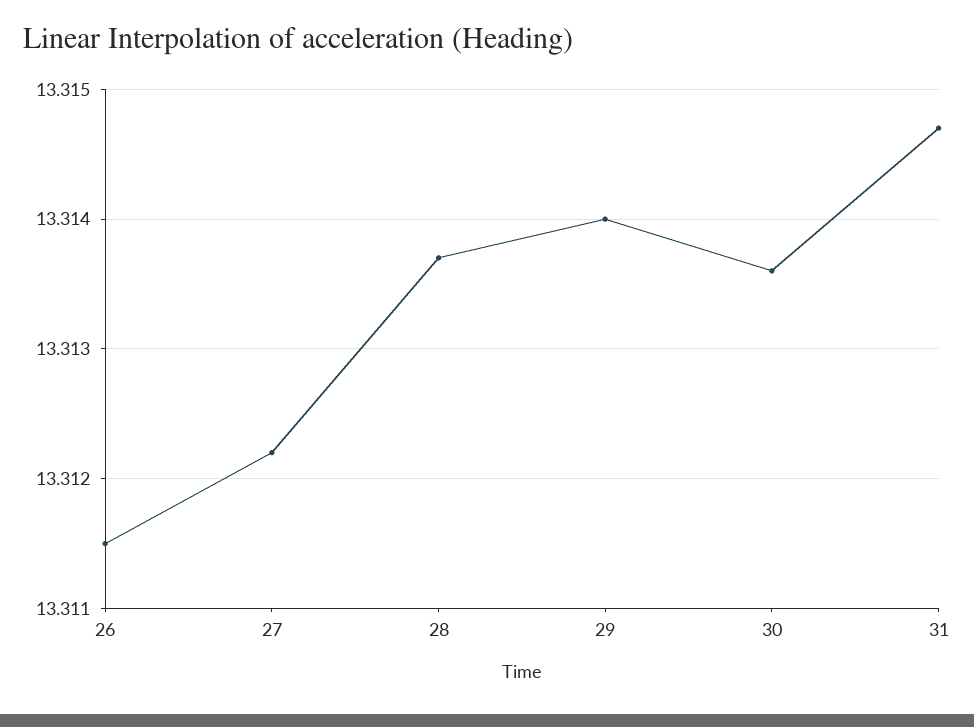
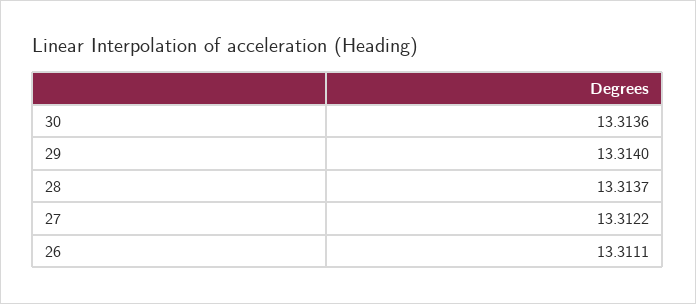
  {
-   "26": 13.3115,
+   "26": 13.3111,
    "27": 13.3122,
    "28": 13.3137,
    "29": 13.314,
-   "30": 13.3136,
+   "30": 13.3136
-   "31": 13.3147
  }

